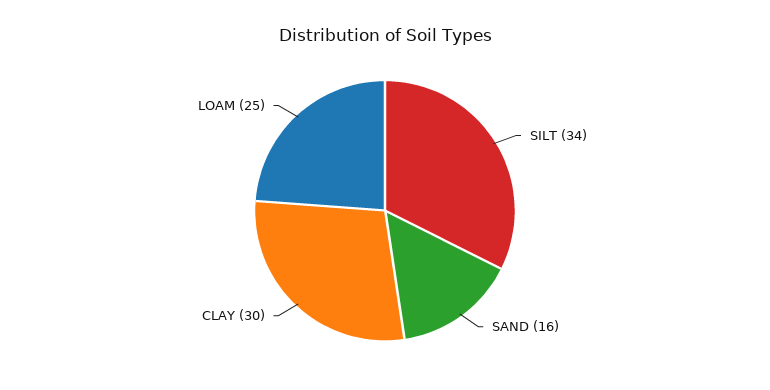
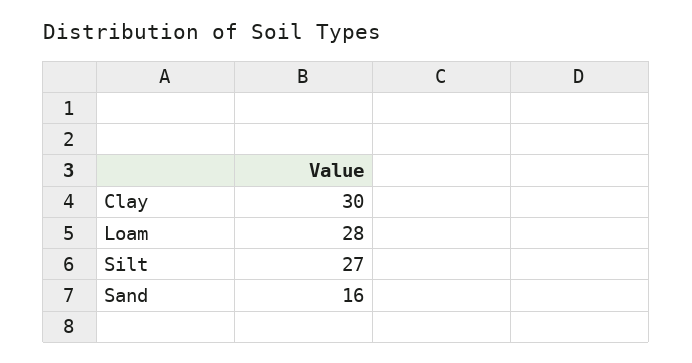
  {
-   "SILT": 34,
+   "SILT": 27,
    "SAND": 16,
    "CLAY": 30,
-   "LOAM": 25
+   "LOAM": 28
  }

